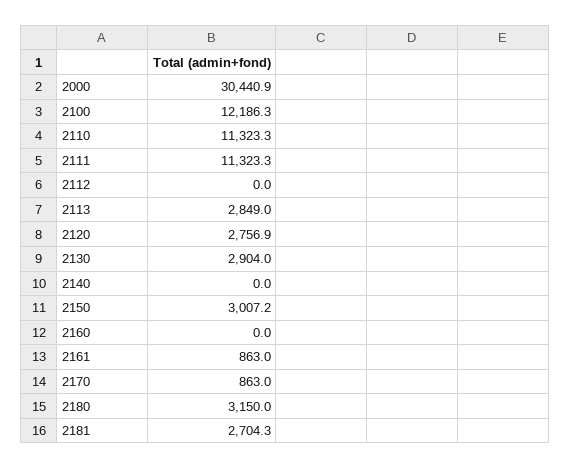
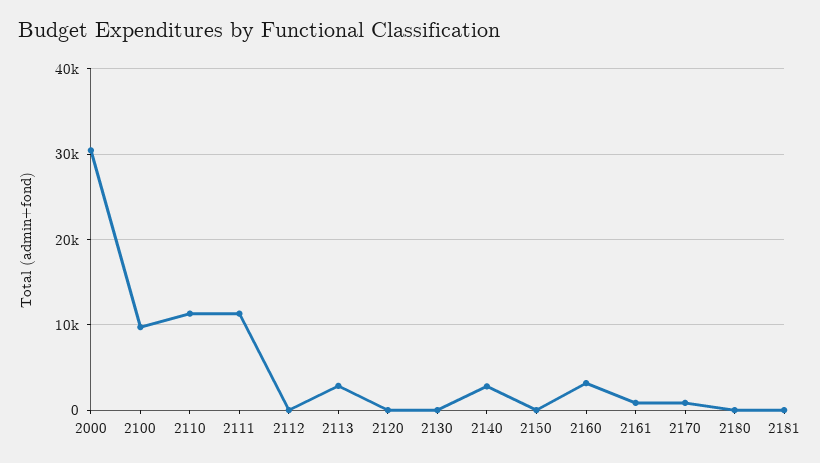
  {
    "2000": 30440.9,
-   "2100": 12186.3,
+   "2100": 10000,
    "2110": 11323.3,
    "2111": 11323.3,
    "2112": 0,
    "2113": 2849,
-   "2120": 2756.9,
+   "2120": 0,
-   "2130": 2904,
+   "2130": 0,
-   "2140": 0,
+   "2140": 3000,
-   "2150": 3007.2,
+   "2150": 0,
-   "2160": 0,
+   "2160": 3000,
    "2161": 863,
    "2170": 863,
-   "2180": 3150,
+   "2180": 0,
-   "2181": 2704.3
+   "2181": 0
  }

